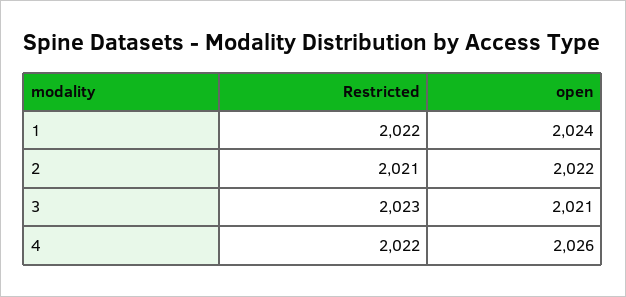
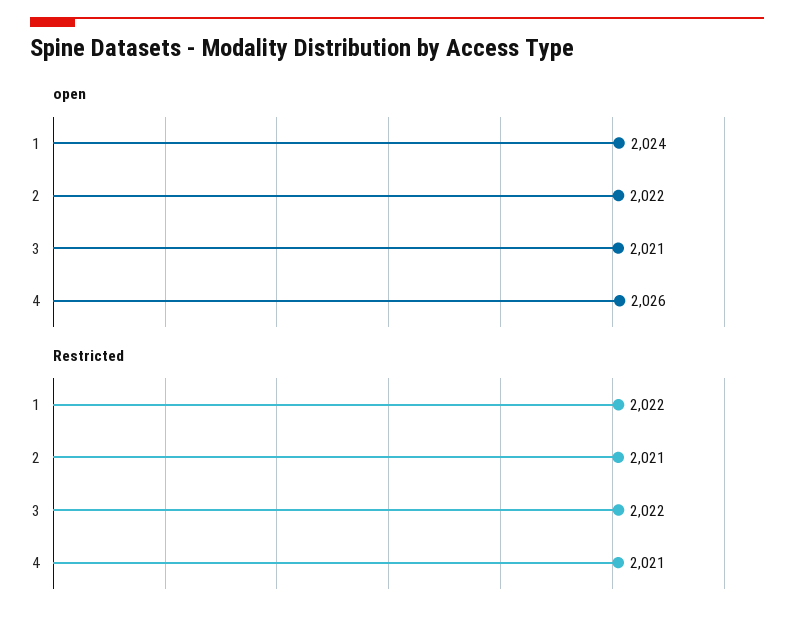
  {
    "Restricted": {
      "1": 2022,
      "2": 2021,
-     "3": 2023,
+     "3": 2022,
-     "4": 2022
+     "4": 2021
    },
    "open": {
      "1": 2024,
      "2": 2022,
      "3": 2021,
      "4": 2026
    }
  }

